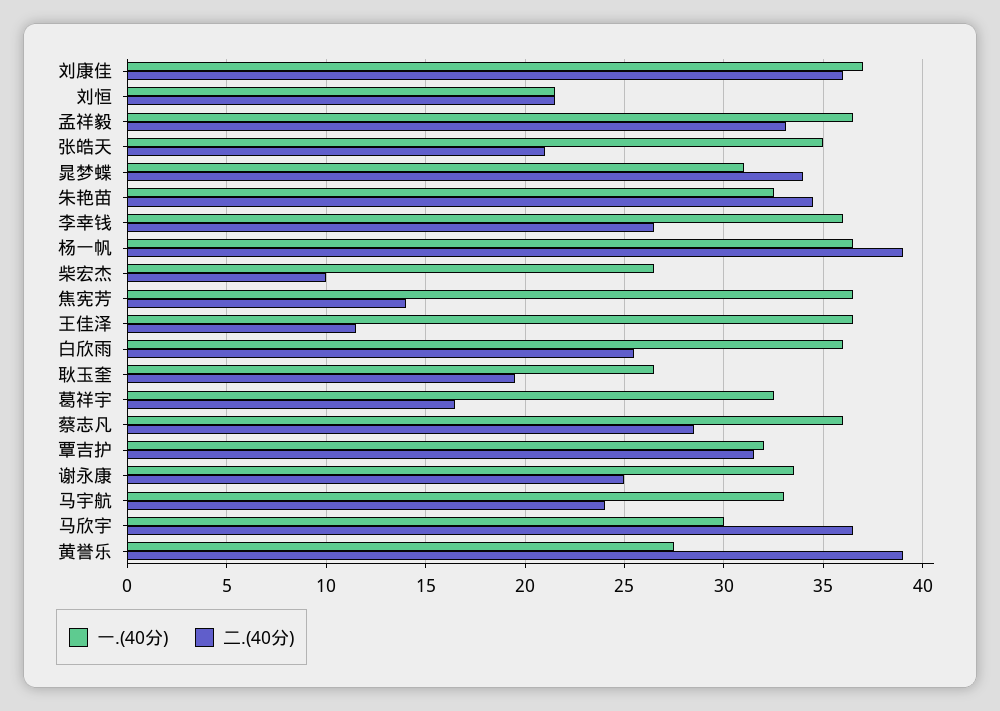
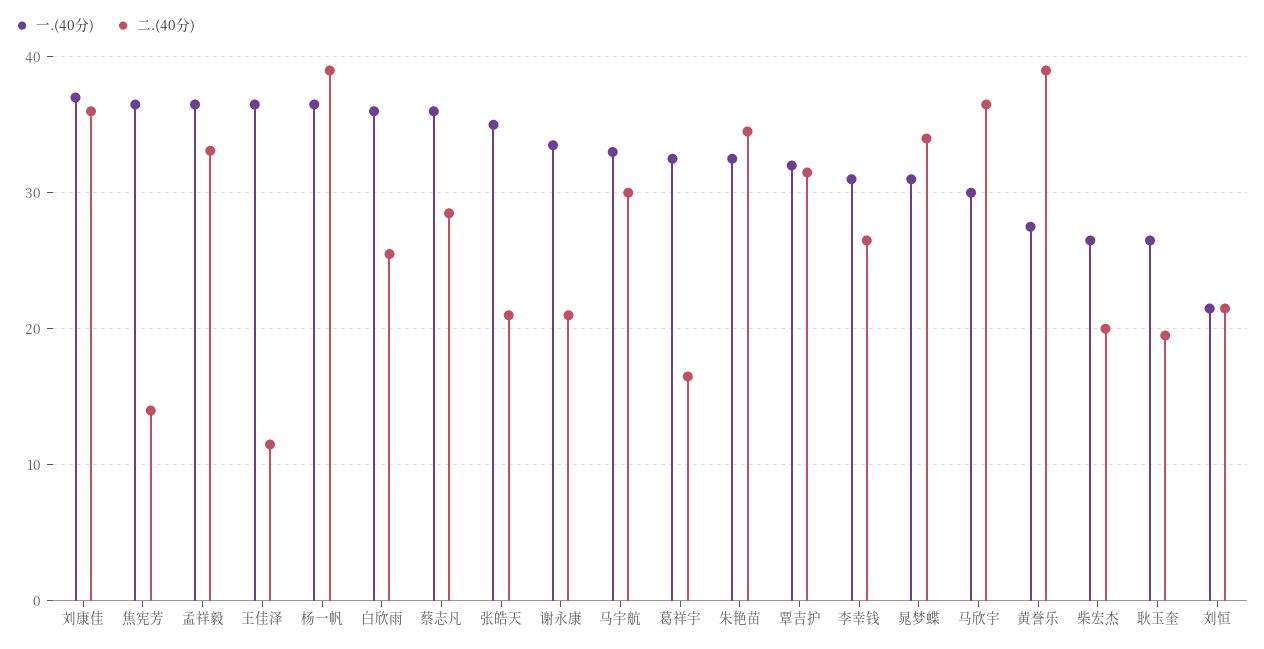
  {
    "一.(40分)": {
      "刘康佳": 37,
      "刘恒": 21.5,
      "孟祥毅": 36.5,
      "张皓天": 35,
      "晁梦蝶": 31,
      "朱艳苗": 32.5,
-     "李幸钱": 36,
+     "李幸钱": 31,
      "杨一帆": 36.5,
      "柴宏杰": 26.5,
      "焦宪芳": 36.5,
      "王佳泽": 36.5,
      "白欣雨": 36,
      "耿玉奎": 26.5,
      "葛祥宇": 32.5,
      "蔡志凡": 36,
      "覃吉护": 32,
      "谢永康": 33.5,
      "马宇航": 33,
      "马欣宇": 30,
      "黄誉乐": 27.5
    },
    "二.(40分)": {
      "刘康佳": 36,
      "刘恒": 21.5,
      "孟祥毅": 33,
      "张皓天": 21,
      "晁梦蝶": 34,
      "朱艳苗": 34.5,
      "李幸钱": 26.5,
      "杨一帆": 39,
-     "柴宏杰": 10,
+     "柴宏杰": 20,
      "焦宪芳": 14,
      "王佳泽": 11.5,
      "白欣雨": 25.5,
      "耿玉奎": 19.5,
      "葛祥宇": 16.5,
      "蔡志凡": 28.5,
      "覃吉护": 31.5,
-     "谢永康": 25,
+     "谢永康": 21,
-     "马宇航": 24,
+     "马宇航": 30,
      "马欣宇": 36.5,
      "黄誉乐": 39
    }
  }

